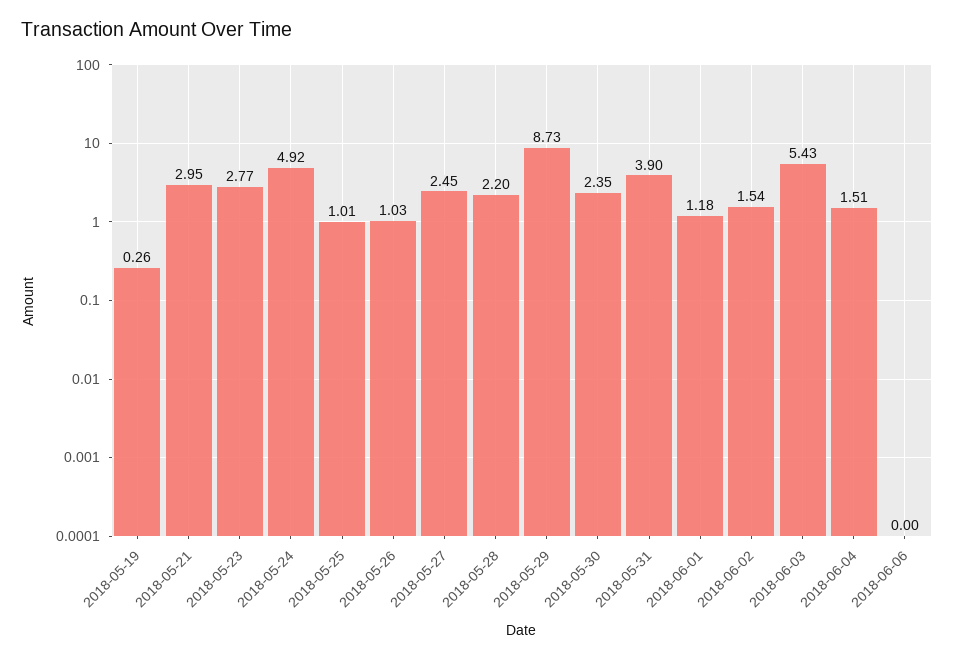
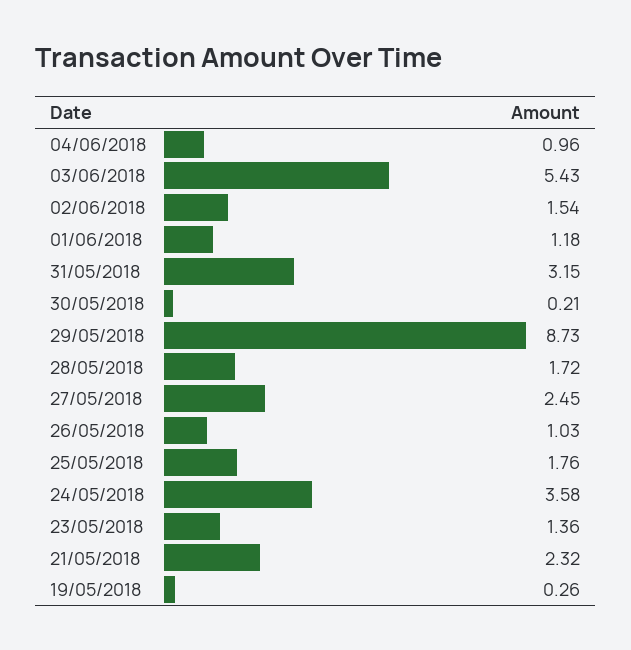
  {
    "2018-05-19": 0.26,
-   "2018-05-21": 2.95,
+   "2018-05-21": 2.32,
-   "2018-05-23": 2.77,
+   "2018-05-23": 1.36,
-   "2018-05-24": 4.92,
+   "2018-05-24": 3.58,
-   "2018-05-25": 1.01,
+   "2018-05-25": 1.76,
    "2018-05-26": 1.03,
    "2018-05-27": 2.45,
-   "2018-05-28": 2.2,
+   "2018-05-28": 1.72,
    "2018-05-29": 8.73,
-   "2018-05-30": 2.35,
+   "2018-05-30": 0.21,
-   "2018-05-31": 3.9,
+   "2018-05-31": 3.15,
    "2018-06-01": 1.18,
    "2018-06-02": 1.54,
    "2018-06-03": 5.43,
-   "2018-06-04": 1.51,
+   "2018-06-04": 0.96
-   "2018-06-06": 0
  }

